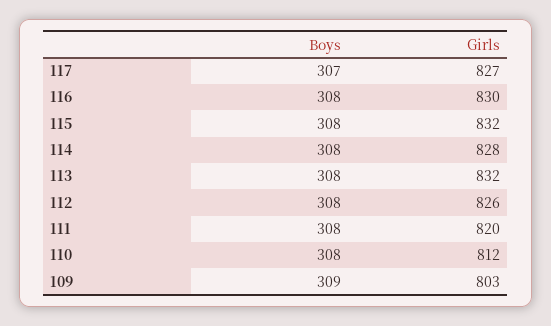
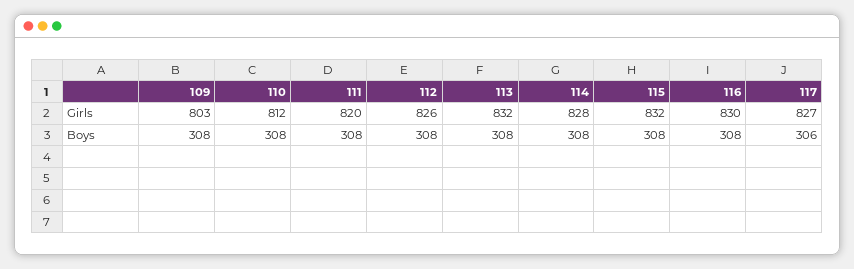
  {
    "Boys": {
-     "117": 307,
+     "117": 306,
      "116": 308,
      "115": 308,
      "114": 308,
      "113": 308,
      "112": 308,
      "111": 308,
      "110": 308,
-     "109": 309
+     "109": 308
    },
    "Girls": {
      "117": 827,
      "116": 830,
      "115": 832,
      "114": 828,
      "113": 832,
      "112": 826,
      "111": 820,
      "110": 812,
      "109": 803
    }
  }

